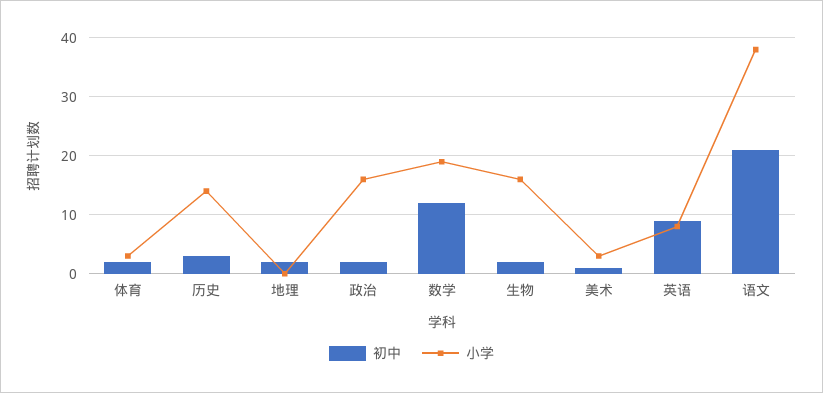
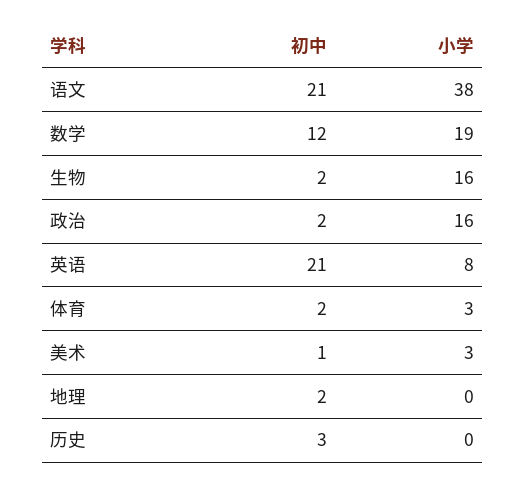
  {
    "初中": {
      "体育": 2,
      "历史": 3,
      "地理": 2,
      "政治": 2,
      "数学": 12,
      "生物": 2,
      "美术": 1,
-     "英语": 10,
+     "英语": 21,
      "语文": 21
    },
    "小学": {
      "体育": 3,
-     "历史": 15,
+     "历史": 0,
      "地理": 0,
      "政治": 16,
      "数学": 19,
      "生物": 16,
      "美术": 3,
      "英语": 8,
      "语文": 38
    }
  }

